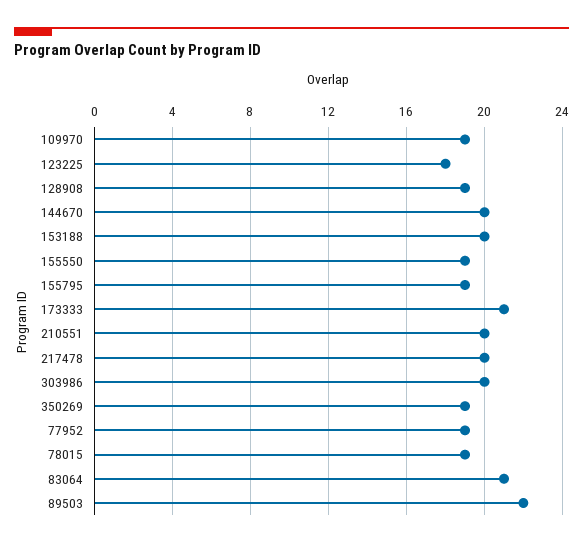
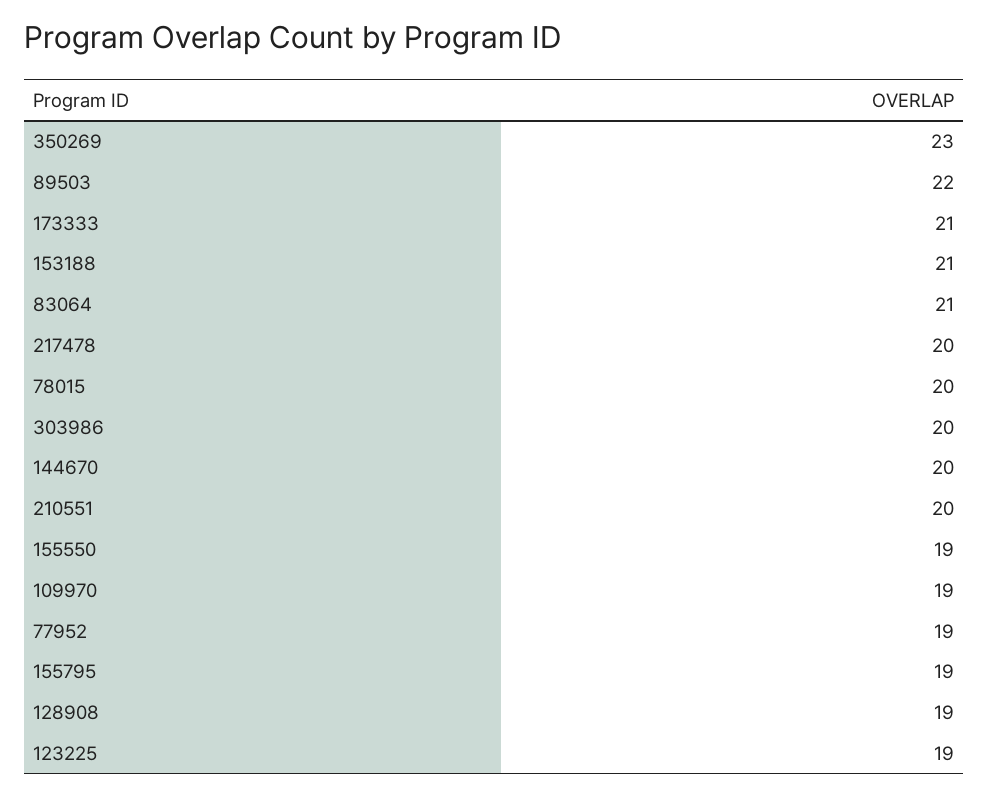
  {
    "109970": 19,
-   "123225": 18,
+   "123225": 19,
    "128908": 19,
    "144670": 20,
-   "153188": 20,
+   "153188": 21,
    "155550": 19,
    "155795": 19,
    "173333": 21,
    "210551": 20,
    "217478": 20,
    "303986": 20,
-   "350269": 19,
+   "350269": 23,
    "77952": 19,
-   "78015": 19,
+   "78015": 20,
    "83064": 21,
    "89503": 22
  }

